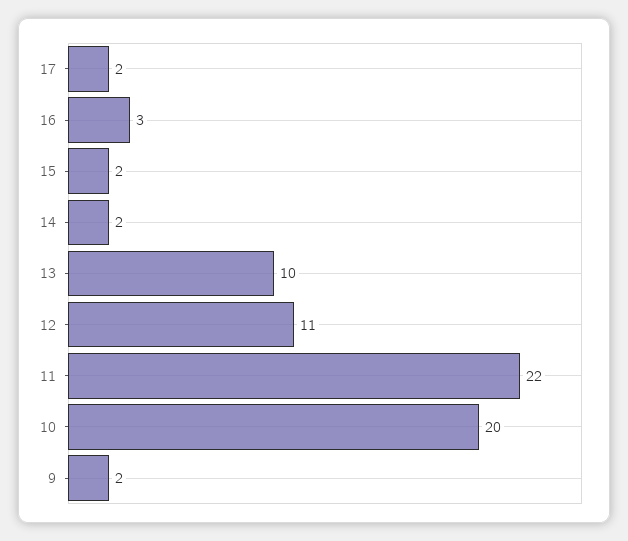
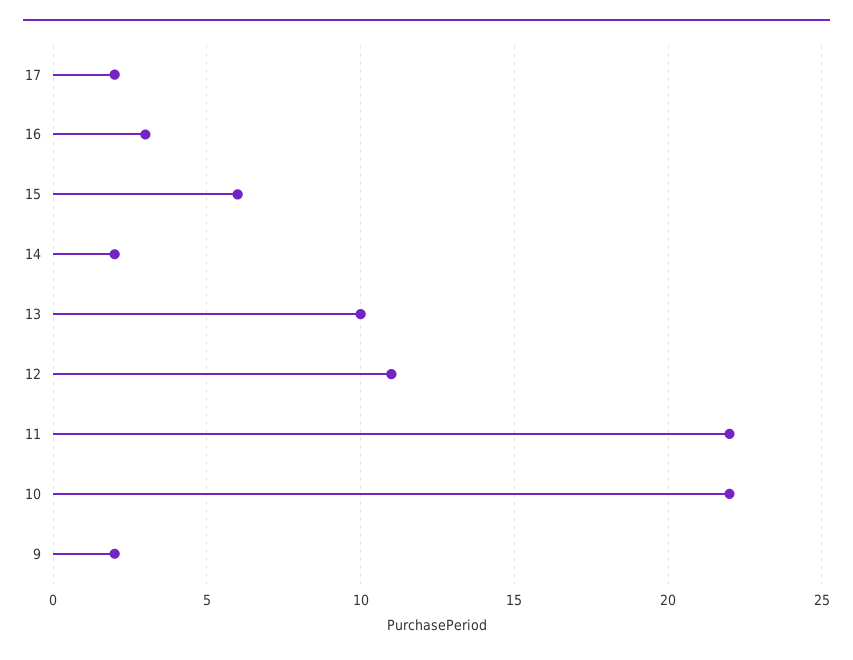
  {
    "17": 2,
    "16": 3,
-   "15": 2,
+   "15": 6,
    "14": 2,
    "13": 10,
    "12": 11,
    "11": 22,
-   "10": 20,
+   "10": 22,
    "9": 2
  }

